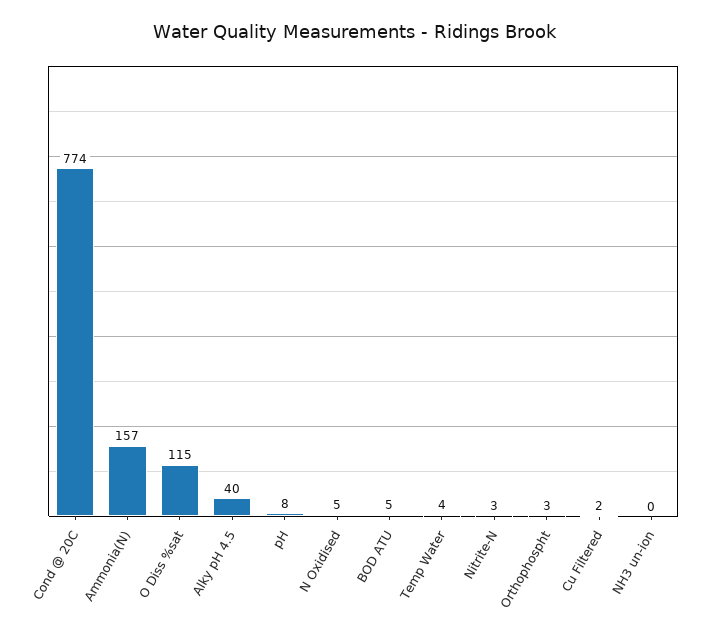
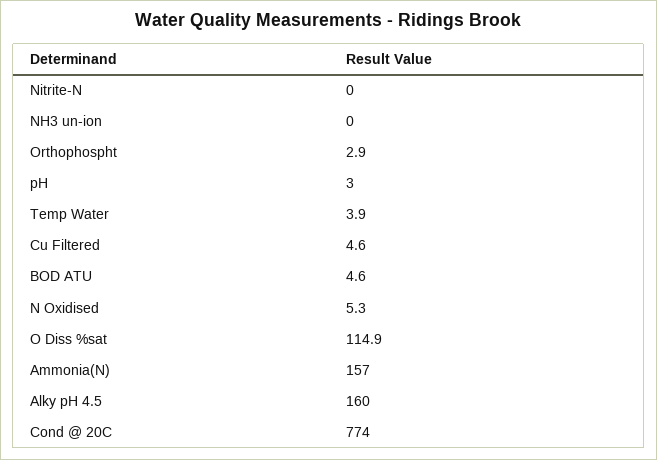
  {
    "Cond @ 20C": 774,
    "Ammonia(N)": 157,
    "O Diss %sat": 114.9,
-   "Alky pH 4.5": 40,
+   "Alky pH 4.5": 160,
-   "pH": 8,
+   "pH": 3,
    "N Oxidised": 5.3,
    "BOD ATU": 4.6,
    "Temp Water": 3.9,
-   "Nitrite-N": 3,
+   "Nitrite-N": 0,
    "Orthophospht": 2.9,
-   "Cu Filtered": 2,
+   "Cu Filtered": 4.6,
    "NH3 un-ion": 0
  }

